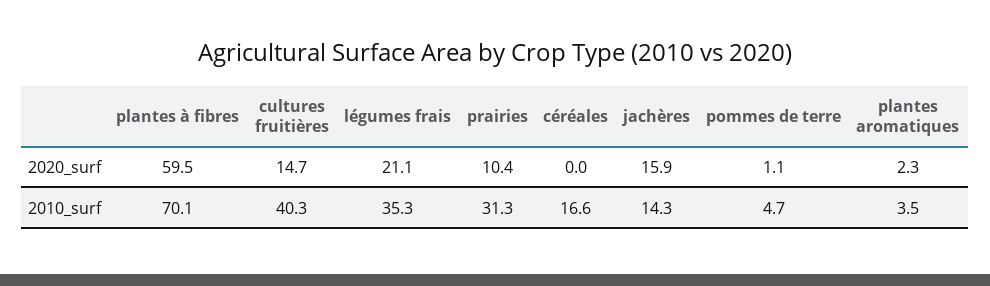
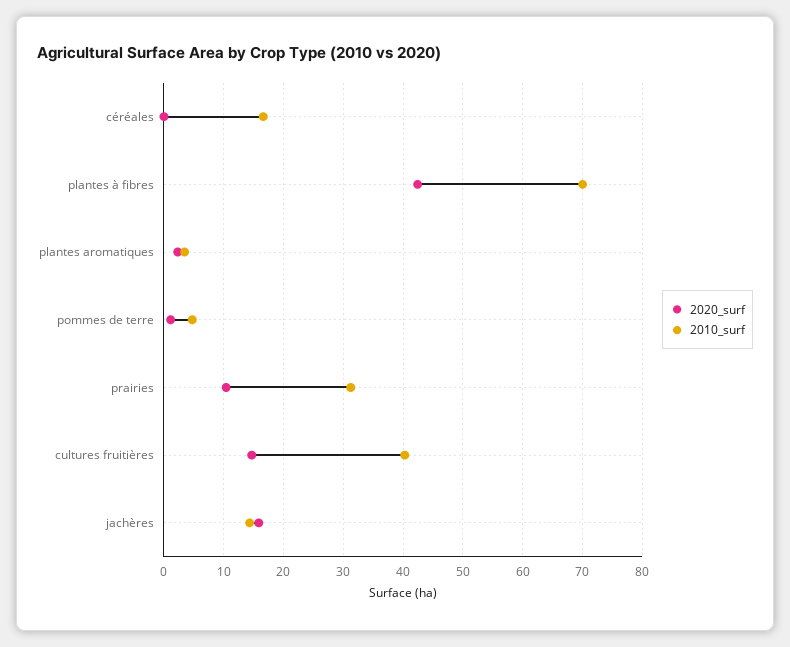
  {
    "2020_surf": {
-     "plantes à fibres": 59.5,
+     "plantes à fibres": 42,
      "cultures fruitières": 14.7,
-     "légumes frais": 21.1,
      "prairies": 10.4,
      "céréales": 0,
      "jachères": 15.9,
      "pommes de terre": 1.1,
      "plantes aromatiques": 2.3
    },
    "2010_surf": {
      "plantes à fibres": 70.1,
      "cultures fruitières": 40.3,
-     "légumes frais": 35.3,
      "prairies": 31.3,
      "céréales": 16.6,
      "jachères": 14.3,
      "pommes de terre": 4.7,
      "plantes aromatiques": 3.5
    }
  }

